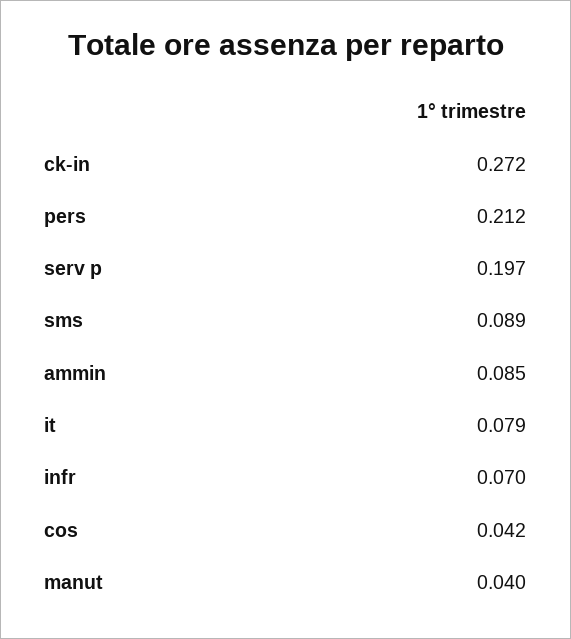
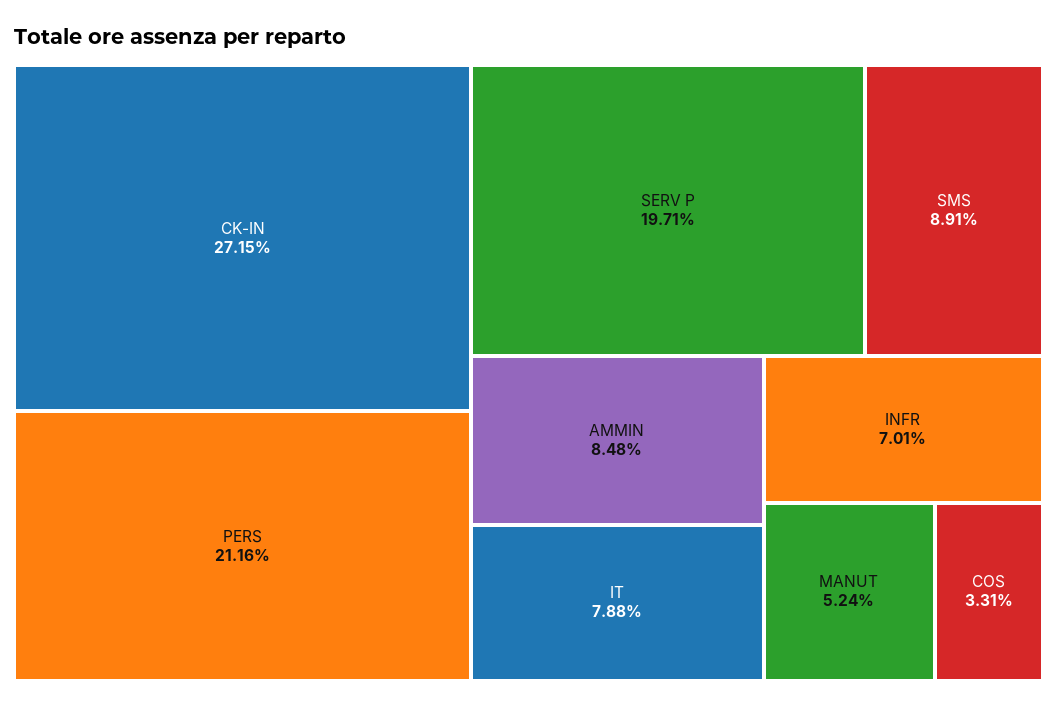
  {
    "ck-in": 0.2715,
    "pers": 0.2116,
    "serv p": 0.1971,
    "sms": 0.0891,
    "ammin": 0.0848,
    "it": 0.0788,
    "infr": 0.0701,
-   "cos": 0.042,
+   "cos": 0.0331,
-   "manut": 0.04
+   "manut": 0.0524
  }

